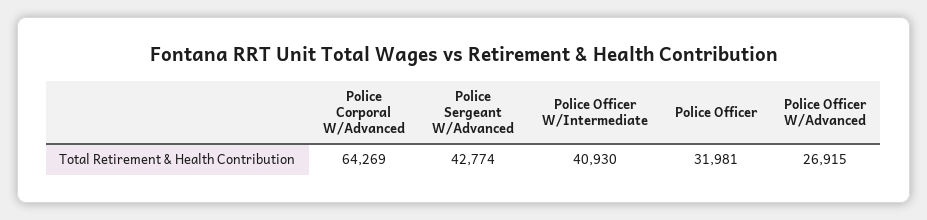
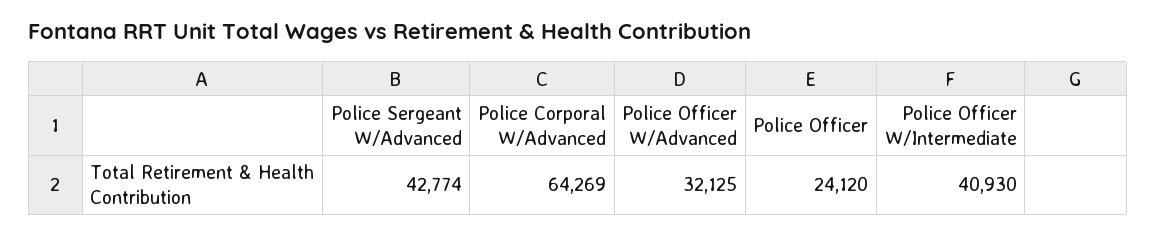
  {
    "Police Corporal W/Advanced": 64269,
    "Police Sergeant W/Advanced": 42774,
    "Police Officer W/Intermediate": 40930,
-   "Police Officer": 31981,
+   "Police Officer": 24120,
-   "Police Officer W/Advanced": 26915
+   "Police Officer W/Advanced": 32125
  }

